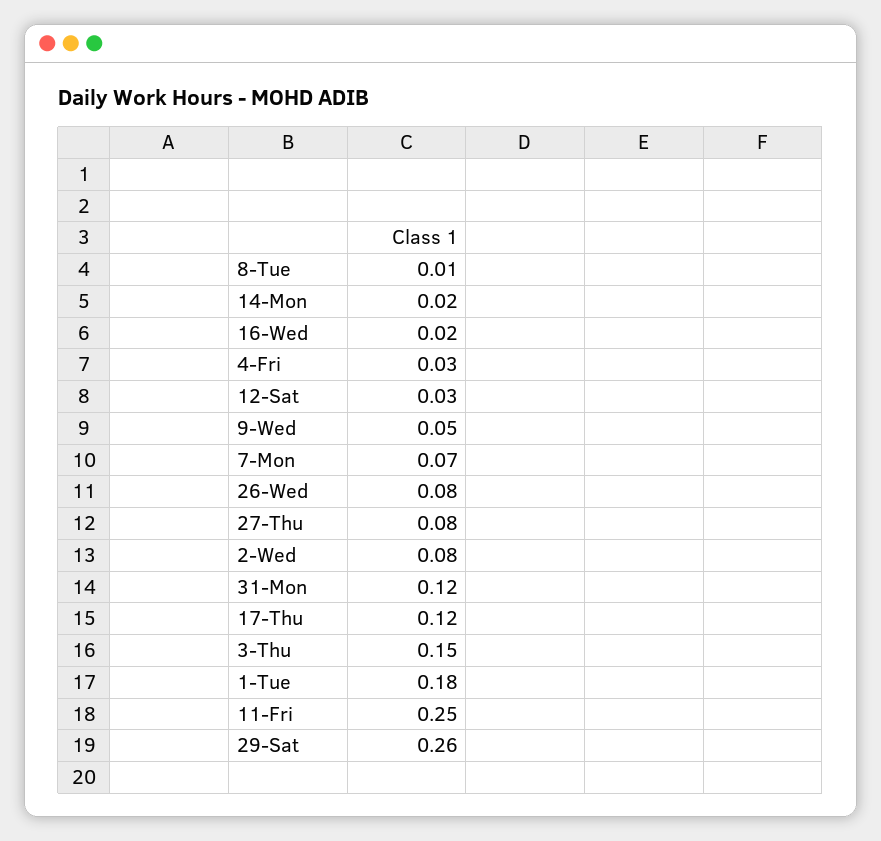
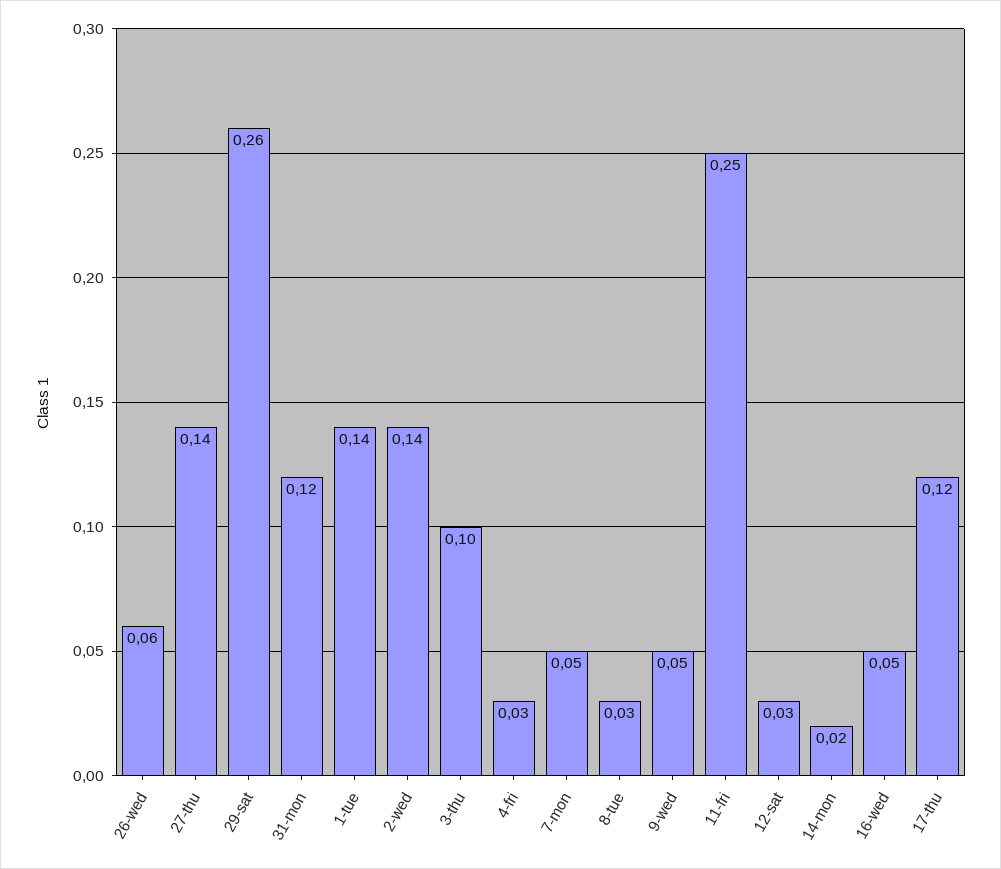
  {
-   "8-Tue": 0.01,
+   "8-Tue": 0.03,
    "14-Mon": 0.02,
-   "16-Wed": 0.02,
+   "16-Wed": 0.05,
    "4-Fri": 0.03,
    "12-Sat": 0.03,
    "9-Wed": 0.05,
-   "7-Mon": 0.07,
+   "7-Mon": 0.05,
-   "26-Wed": 0.08,
+   "26-Wed": 0.06,
-   "27-Thu": 0.08,
+   "27-Thu": 0.14,
-   "2-Wed": 0.08,
+   "2-Wed": 0.14,
    "31-Mon": 0.12,
    "17-Thu": 0.12,
-   "3-Thu": 0.15,
+   "3-Thu": 0.1,
-   "1-Tue": 0.18,
+   "1-Tue": 0.14,
    "11-Fri": 0.25,
    "29-Sat": 0.26
  }

